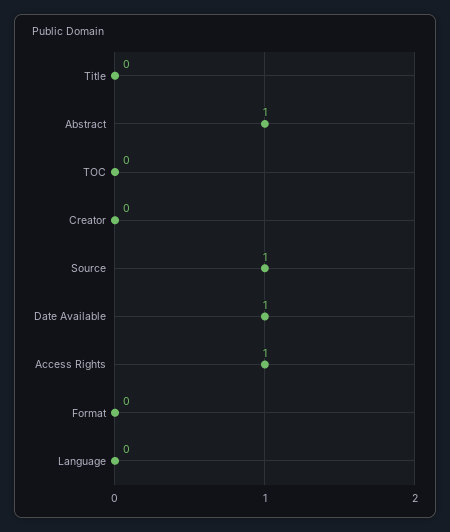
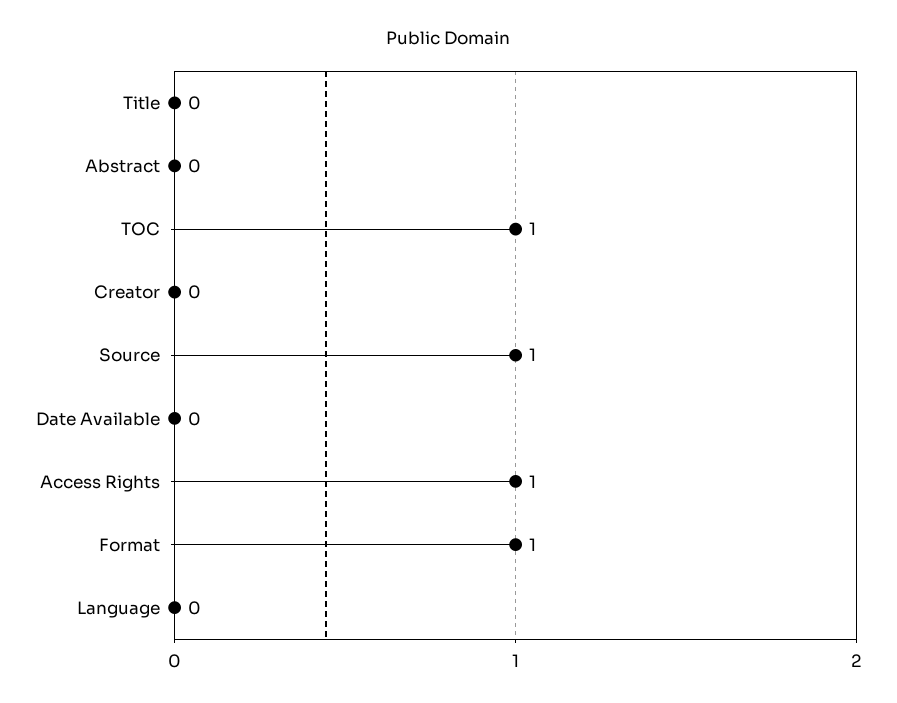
  {
    "Title": 0,
-   "Abstract": 1,
+   "Abstract": 0,
-   "TOC": 0,
+   "TOC": 1,
    "Creator": 0,
    "Source": 1,
-   "Date Available": 1,
+   "Date Available": 0,
    "Access Rights": 1,
-   "Format": 0,
+   "Format": 1,
    "Language": 0
  }

